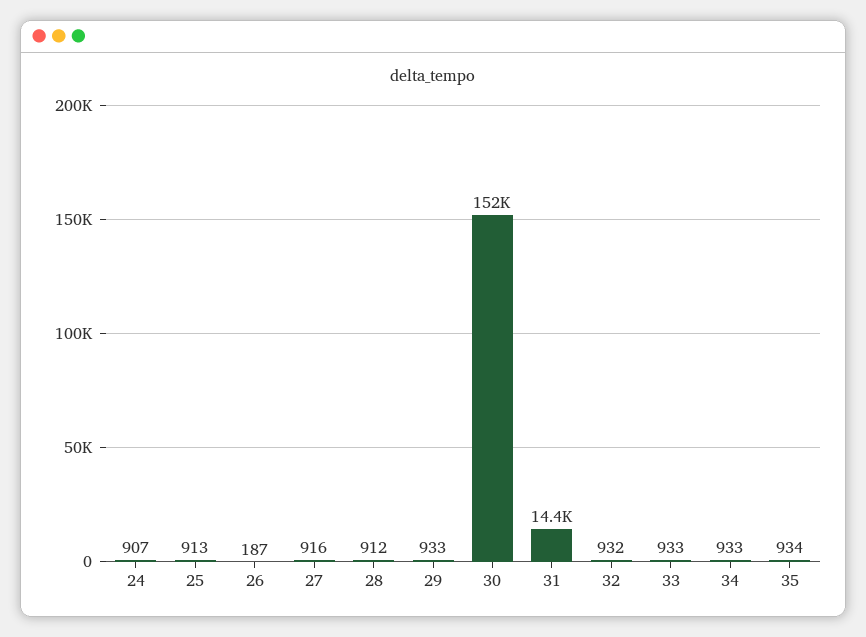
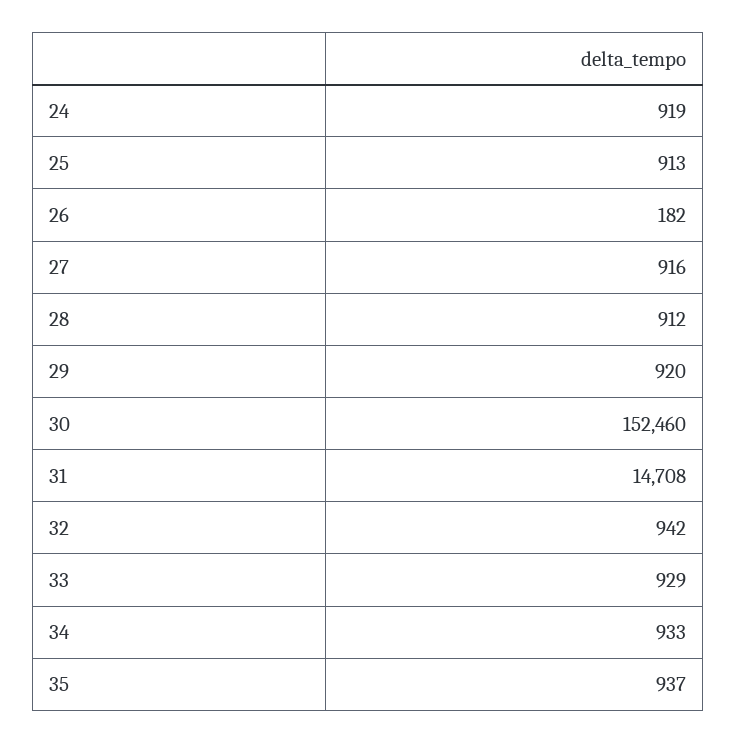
  {
-   "24": 907,
+   "24": 919,
    "25": 913,
-   "26": 187,
+   "26": 182,
    "27": 916,
    "28": 912,
-   "29": 933,
+   "29": 920,
    "30": 152460,
-   "31": 14400,
+   "31": 14708,
-   "32": 932,
+   "32": 942,
-   "33": 933,
+   "33": 929,
    "34": 933,
-   "35": 934
+   "35": 937
  }

